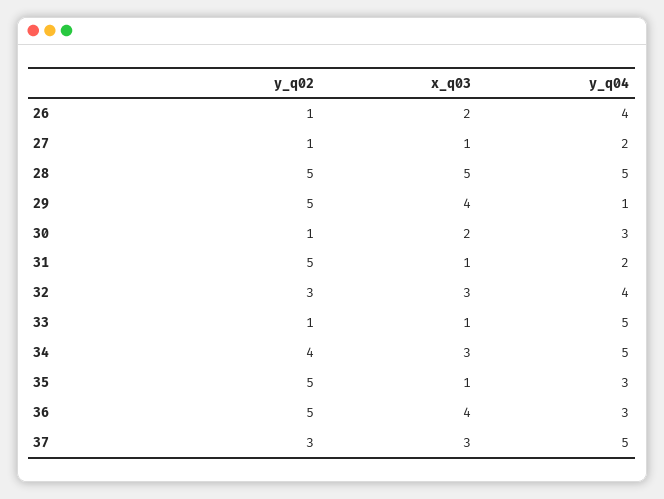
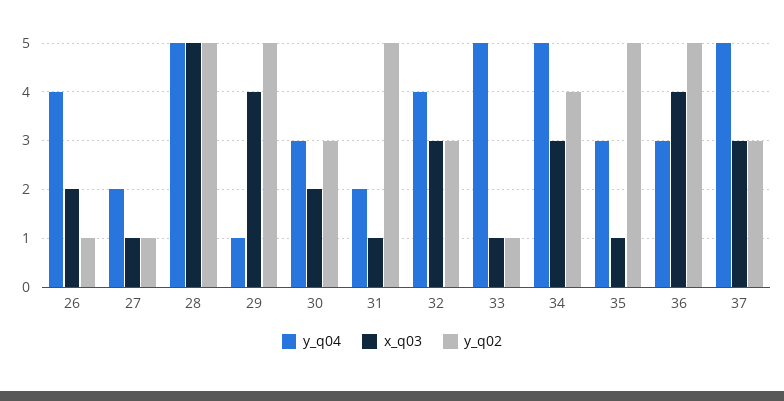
  {
    "y_q02": {
      "26": 1,
      "27": 1,
      "28": 5,
      "29": 5,
-     "30": 1,
+     "30": 3,
      "31": 5,
      "32": 3,
      "33": 1,
      "34": 4,
      "35": 5,
      "36": 5,
      "37": 3
    },
    "x_q03": {
      "26": 2,
      "27": 1,
      "28": 5,
      "29": 4,
      "30": 2,
      "31": 1,
      "32": 3,
      "33": 1,
      "34": 3,
      "35": 1,
      "36": 4,
      "37": 3
    },
    "y_q04": {
      "26": 4,
      "27": 2,
      "28": 5,
      "29": 1,
      "30": 3,
      "31": 2,
      "32": 4,
      "33": 5,
      "34": 5,
      "35": 3,
      "36": 3,
      "37": 5
    }
  }

